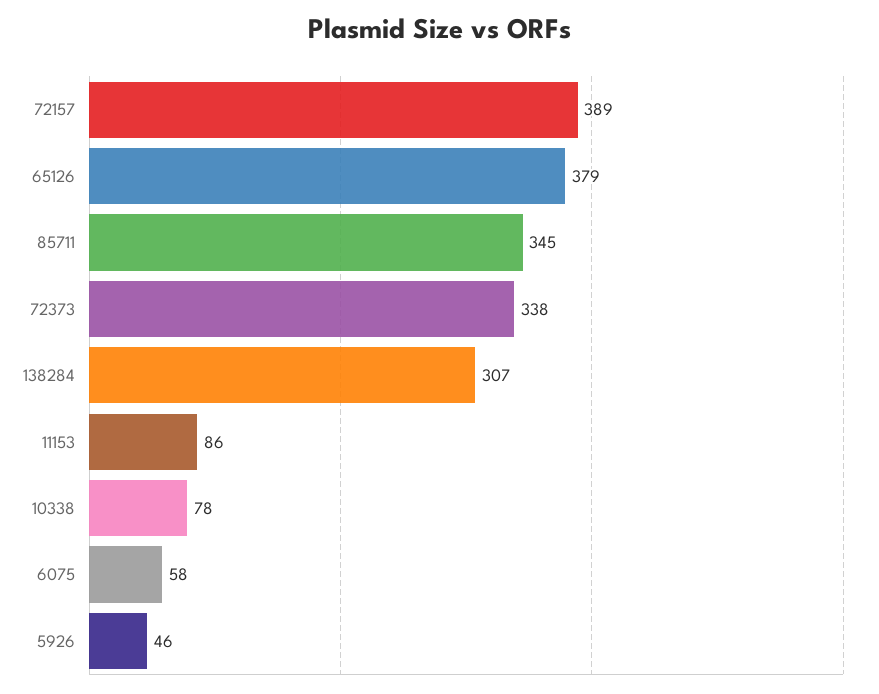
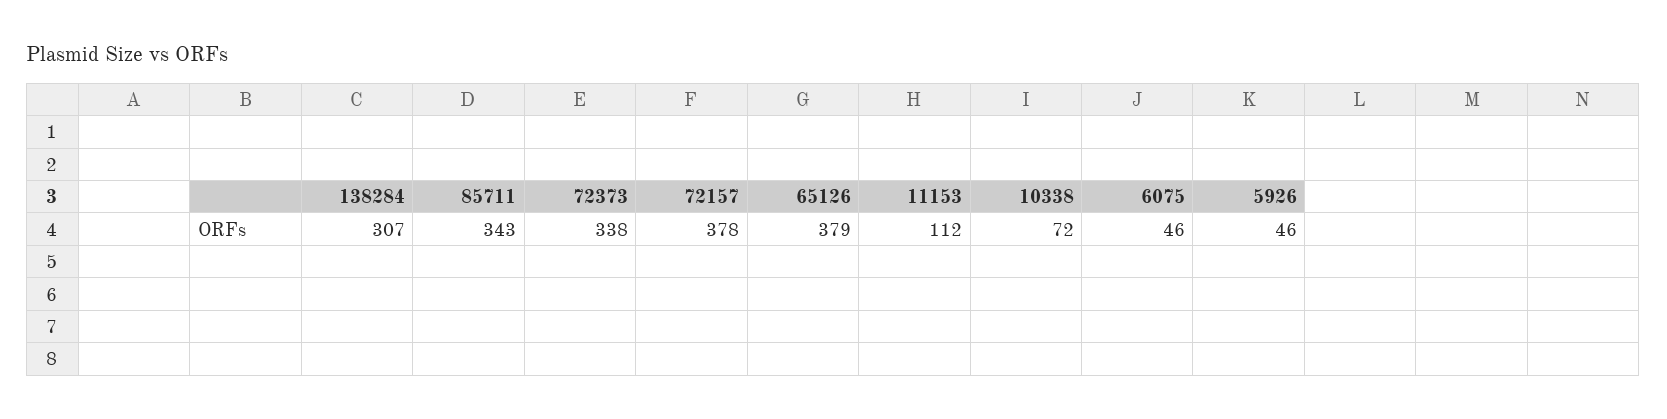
  {
-   "72157": 389,
+   "72157": 378,
    "65126": 379,
-   "85711": 345,
+   "85711": 343,
    "72373": 338,
    "138284": 307,
-   "11153": 86,
+   "11153": 112,
-   "10338": 78,
+   "10338": 72,
-   "6075": 58,
+   "6075": 46,
    "5926": 46
  }

